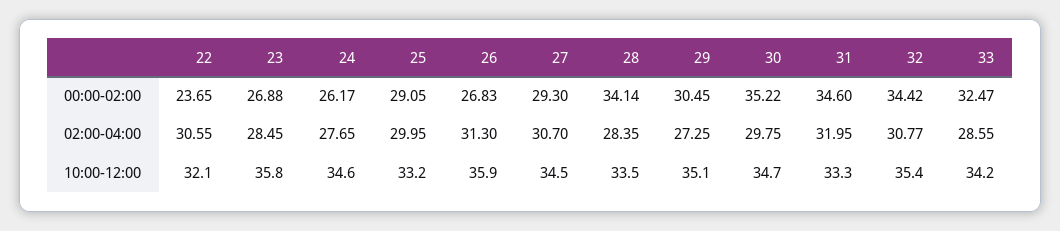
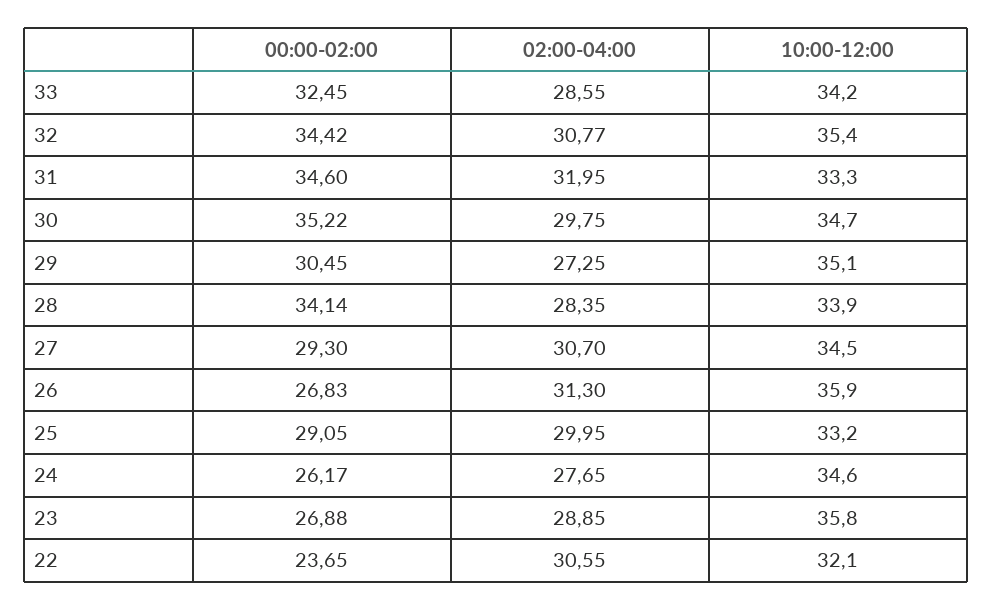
  {
    "22": {
      "00:00-02:00": 23.65,
      "02:00-04:00": 30.55,
      "10:00-12:00": 32.1
    },
    "23": {
      "00:00-02:00": 26.88,
-     "02:00-04:00": 28.45,
+     "02:00-04:00": 28.85,
      "10:00-12:00": 35.8
    },
    "24": {
      "00:00-02:00": 26.17,
      "02:00-04:00": 27.65,
      "10:00-12:00": 34.6
    },
    "25": {
      "00:00-02:00": 29.05,
      "02:00-04:00": 29.95,
      "10:00-12:00": 33.2
    },
    "26": {
      "00:00-02:00": 26.83,
      "02:00-04:00": 31.3,
      "10:00-12:00": 35.9
    },
    "27": {
      "00:00-02:00": 29.3,
      "02:00-04:00": 30.7,
      "10:00-12:00": 34.5
    },
    "28": {
      "00:00-02:00": 34.14,
      "02:00-04:00": 28.35,
-     "10:00-12:00": 33.5
+     "10:00-12:00": 33.9
    },
    "29": {
      "00:00-02:00": 30.45,
      "02:00-04:00": 27.25,
      "10:00-12:00": 35.1
    },
    "30": {
      "00:00-02:00": 35.22,
      "02:00-04:00": 29.75,
      "10:00-12:00": 34.7
    },
    "31": {
      "00:00-02:00": 34.6,
      "02:00-04:00": 31.95,
      "10:00-12:00": 33.3
    },
    "32": {
      "00:00-02:00": 34.42,
      "02:00-04:00": 30.77,
      "10:00-12:00": 35.4
    },
    "33": {
-     "00:00-02:00": 32.47,
+     "00:00-02:00": 32.45,
      "02:00-04:00": 28.55,
      "10:00-12:00": 34.2
    }
  }

